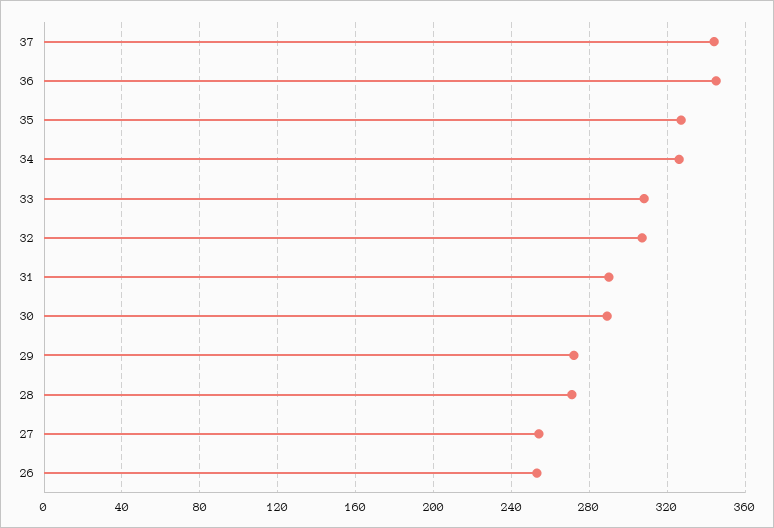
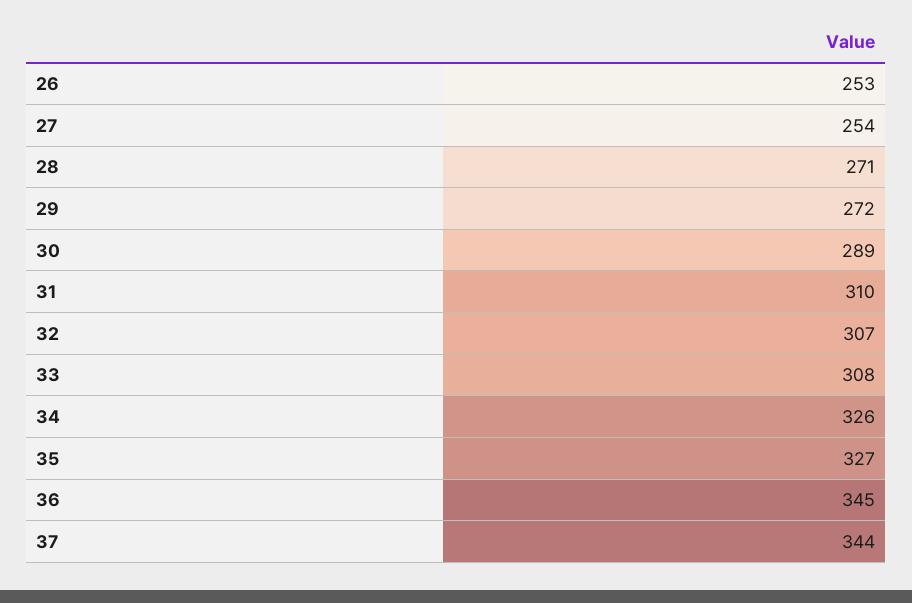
  {
    "37": 344,
    "36": 345,
    "35": 327,
    "34": 326,
    "33": 308,
    "32": 307,
-   "31": 290,
+   "31": 310,
    "30": 289,
    "29": 272,
    "28": 271,
    "27": 254,
    "26": 253
  }

